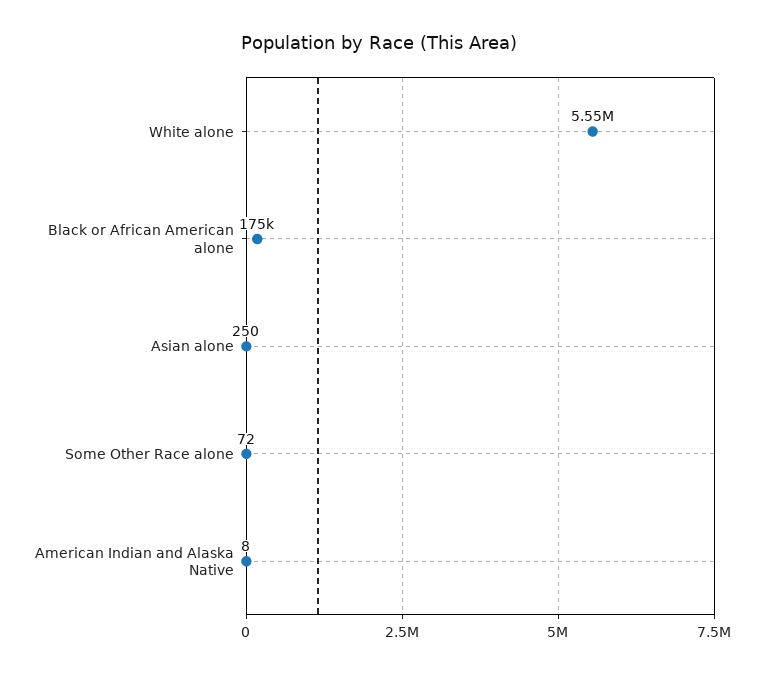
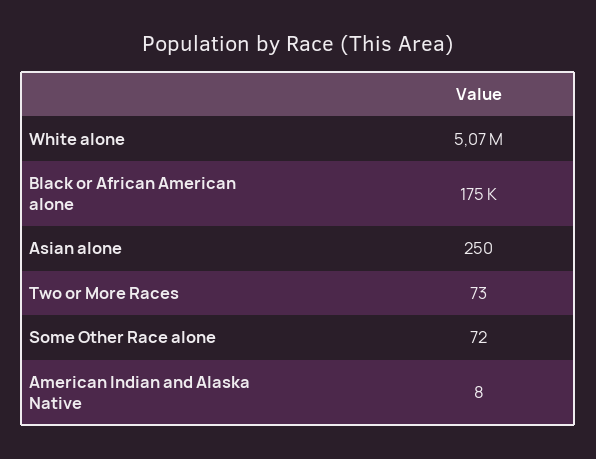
  {
-   "White alone": 5550000,
+   "White alone": 5070000,
    "Black or African American alone": 175000,
    "Asian alone": 250,
    "Some Other Race alone": 72,
-   "American Indian and Alaska Native": 8
+   "American Indian and Alaska Native": 8,
+   "Two or More Races": 73
  }

